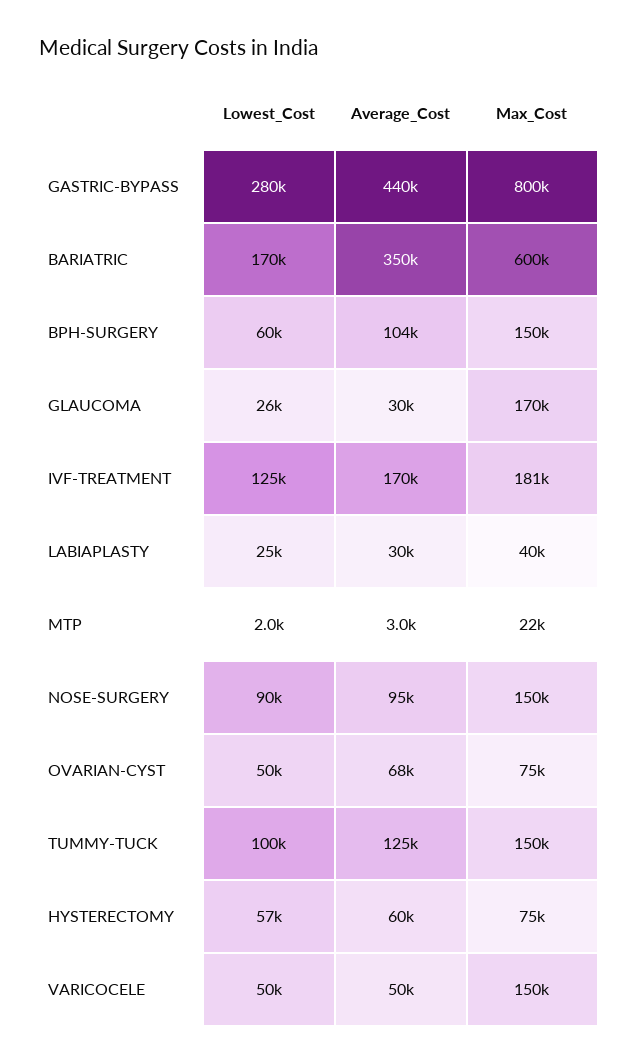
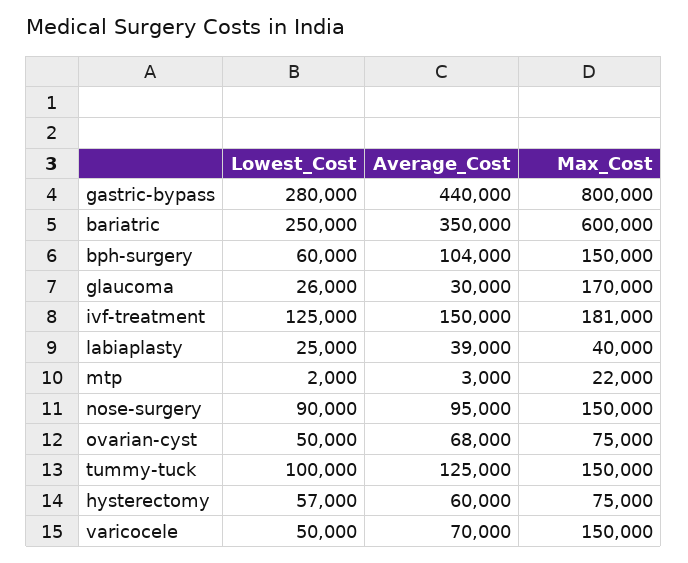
  {
    "Lowest_Cost": {
      "GASTRIC-BYPASS": 280000,
-     "BARIATRIC": 170000,
+     "BARIATRIC": 250000,
      "BPH-SURGERY": 60000,
      "GLAUCOMA": 26000,
      "IVF-TREATMENT": 125000,
      "LABIAPLASTY": 25000,
      "MTP": 2000,
      "NOSE-SURGERY": 90000,
      "OVARIAN-CYST": 50000,
      "TUMMY-TUCK": 100000,
      "HYSTERECTOMY": 57000,
      "VARICOCELE": 50000
    },
    "Average_Cost": {
      "GASTRIC-BYPASS": 440000,
      "BARIATRIC": 350000,
      "BPH-SURGERY": 104000,
      "GLAUCOMA": 30000,
-     "IVF-TREATMENT": 170000,
+     "IVF-TREATMENT": 150000,
-     "LABIAPLASTY": 30000,
+     "LABIAPLASTY": 39000,
      "MTP": 3000,
      "NOSE-SURGERY": 95000,
      "OVARIAN-CYST": 68000,
      "TUMMY-TUCK": 125000,
      "HYSTERECTOMY": 60000,
-     "VARICOCELE": 50000
+     "VARICOCELE": 70000
    },
    "Max_Cost": {
      "GASTRIC-BYPASS": 800000,
      "BARIATRIC": 600000,
      "BPH-SURGERY": 150000,
      "GLAUCOMA": 170000,
      "IVF-TREATMENT": 181000,
      "LABIAPLASTY": 40000,
      "MTP": 22000,
      "NOSE-SURGERY": 150000,
      "OVARIAN-CYST": 75000,
      "TUMMY-TUCK": 150000,
      "HYSTERECTOMY": 75000,
      "VARICOCELE": 150000
    }
  }

